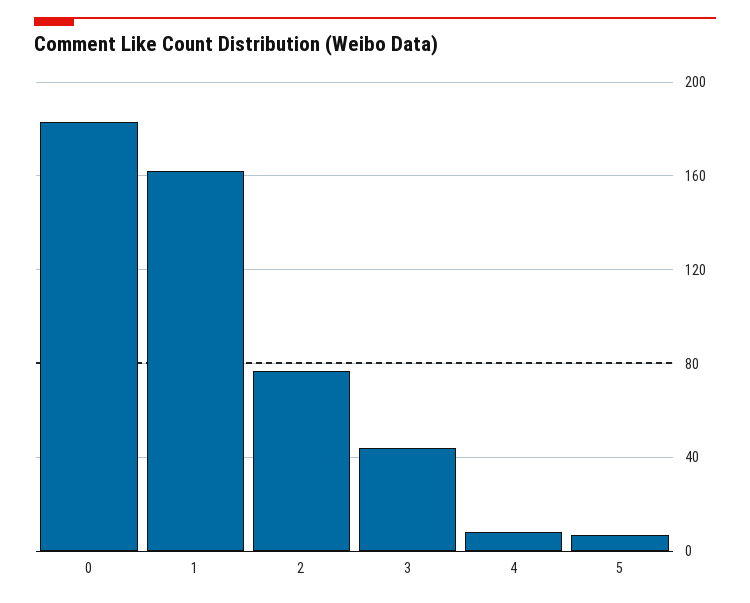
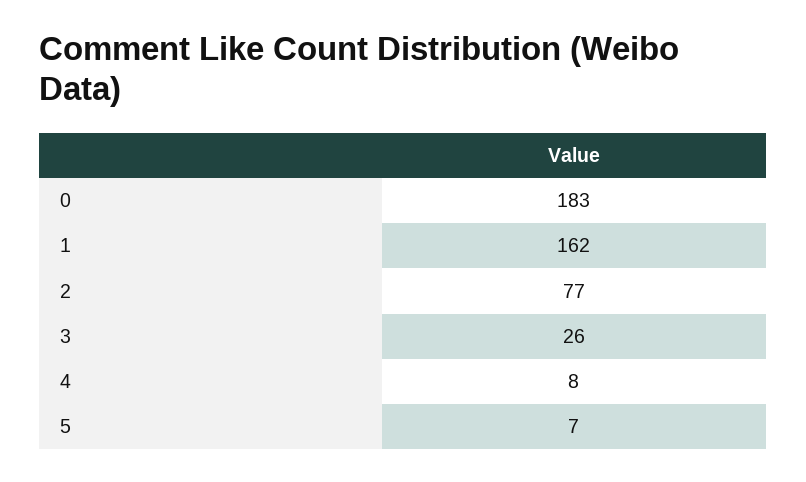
  {
    "0": 183,
    "1": 162,
    "2": 77,
-   "3": 45,
+   "3": 26,
    "4": 8,
    "5": 7
  }

